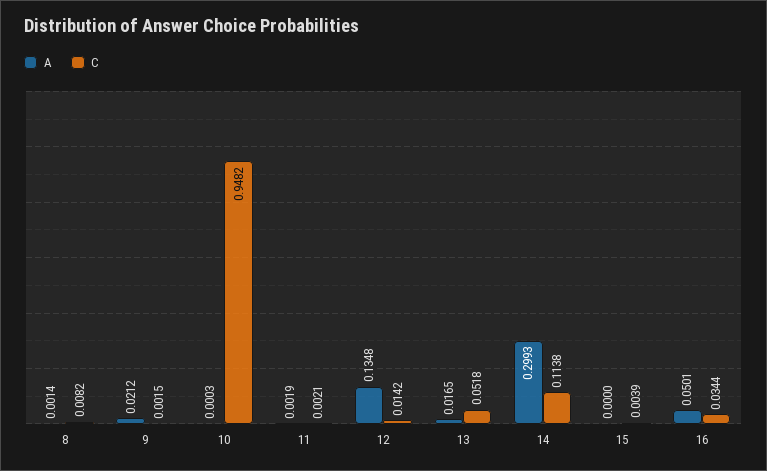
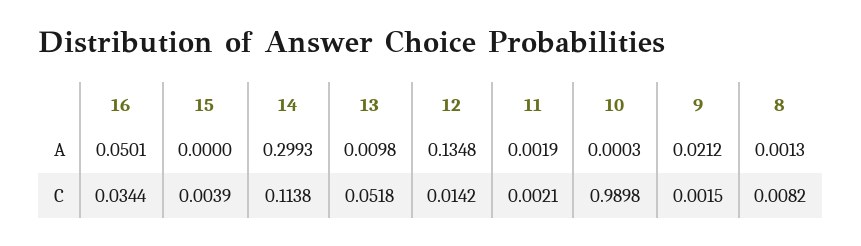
  {
    "A": {
-     "8": 0.0014,
+     "8": 0.0013,
      "9": 0.0212,
      "10": 0.0003,
      "11": 0.0019,
      "12": 0.1348,
-     "13": 0.0165,
+     "13": 0.0098,
      "14": 0.2993,
      "15": 0,
      "16": 0.0501
    },
    "C": {
      "8": 0.0082,
      "9": 0.0015,
-     "10": 0.9482,
+     "10": 0.9898,
      "11": 0.0021,
      "12": 0.0142,
      "13": 0.0518,
      "14": 0.1138,
      "15": 0.0039,
      "16": 0.0344
    }
  }

